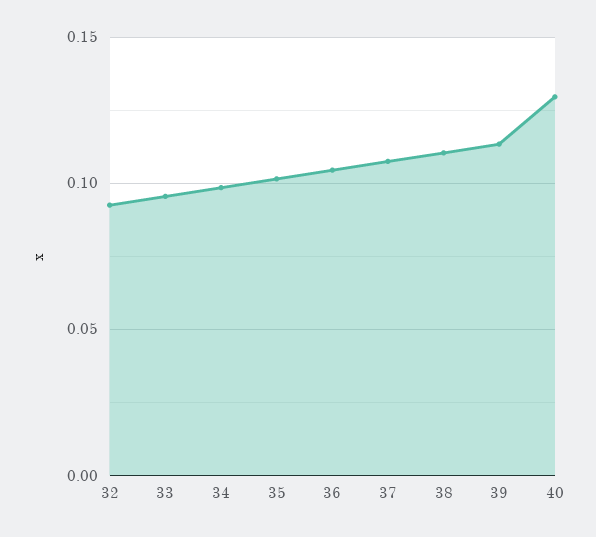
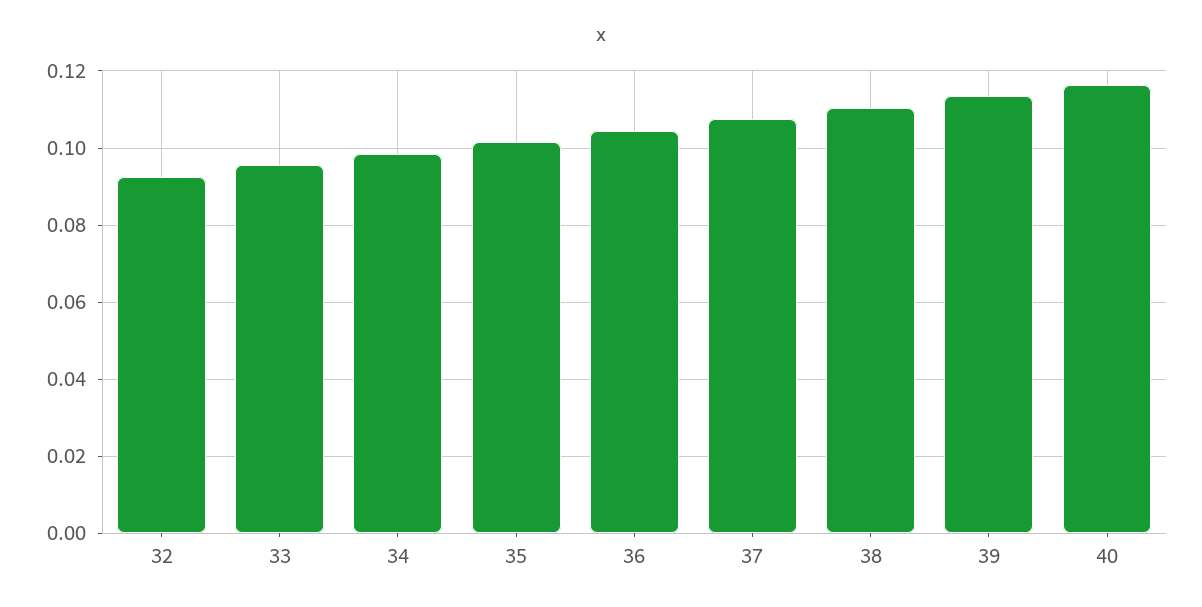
  {
    "32": 0.092,
    "33": 0.096,
    "34": 0.098,
    "35": 0.102,
    "36": 0.104,
    "37": 0.108,
    "38": 0.11,
    "39": 0.114,
-   "40": 0.13
+   "40": 0.116
  }

